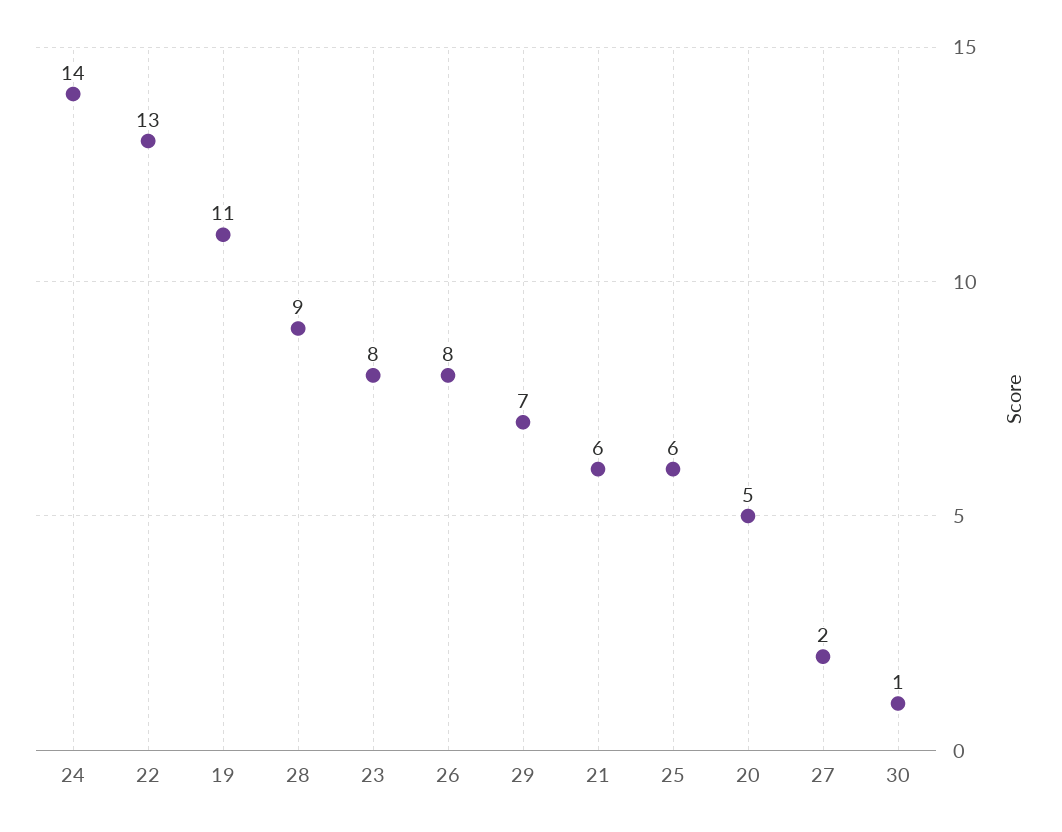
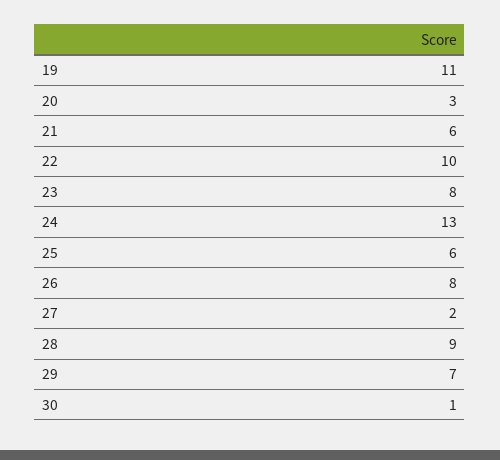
  {
-   "24": 14,
+   "24": 13,
-   "22": 13,
+   "22": 10,
    "19": 11,
    "28": 9,
    "23": 8,
    "26": 8,
    "29": 7,
    "21": 6,
    "25": 6,
-   "20": 5,
+   "20": 3,
    "27": 2,
    "30": 1
  }

